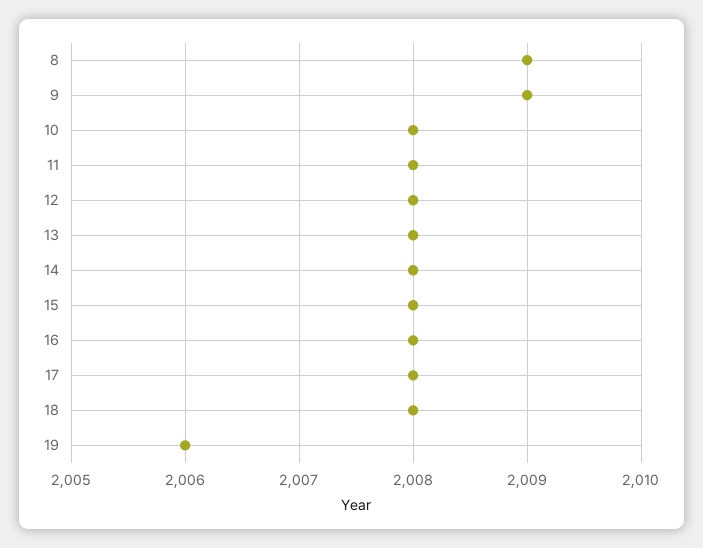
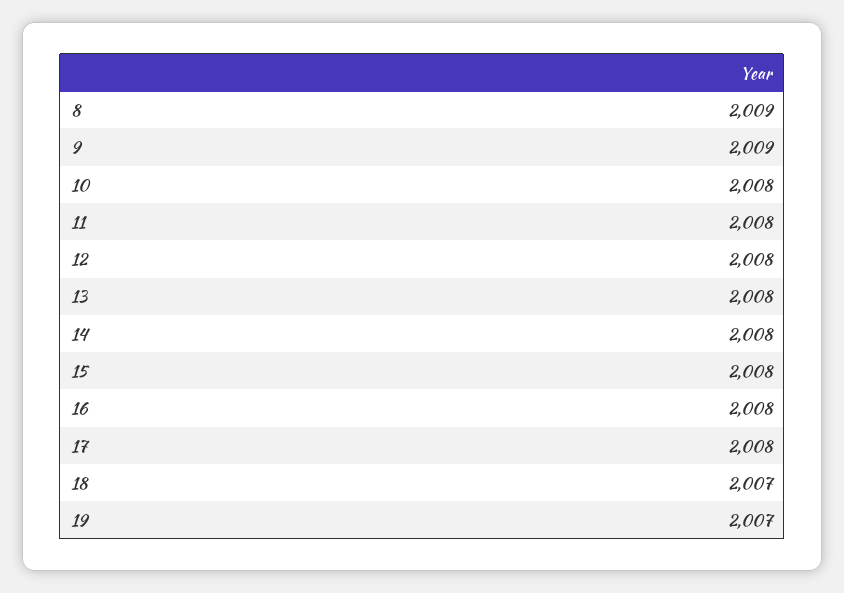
  {
    "8": 2009,
    "9": 2009,
    "10": 2008,
    "11": 2008,
    "12": 2008,
    "13": 2008,
    "14": 2008,
    "15": 2008,
    "16": 2008,
    "17": 2008,
-   "18": 2008,
+   "18": 2007,
-   "19": 2006
+   "19": 2007
  }

